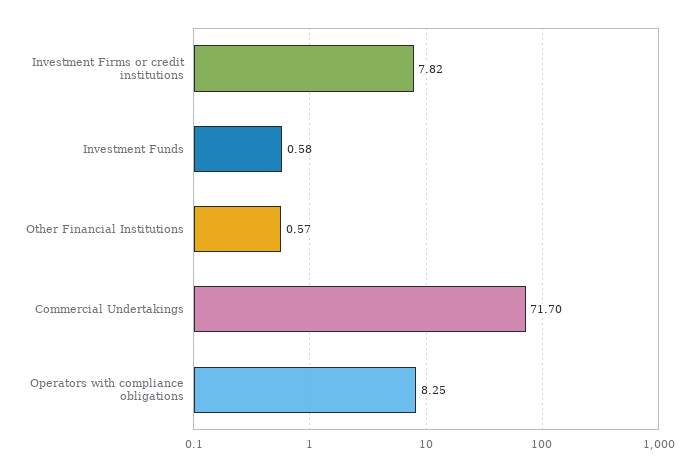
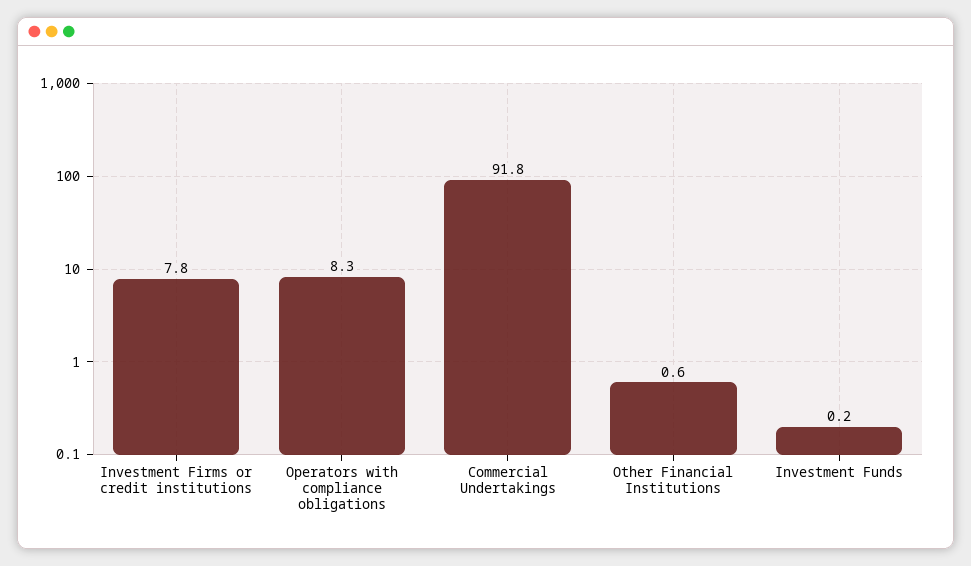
  {
    "Investment Firms or credit institutions": 7.82,
-   "Investment Funds": 0.58,
+   "Investment Funds": 0.2,
    "Other Financial Institutions": 0.57,
-   "Commercial Undertakings": 71.7,
+   "Commercial Undertakings": 91.8,
    "Operators with compliance obligations": 8.25
  }

